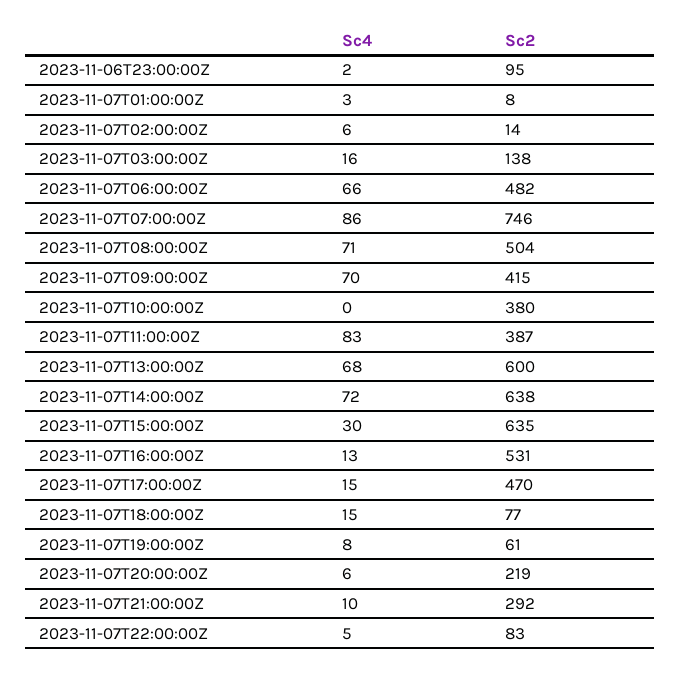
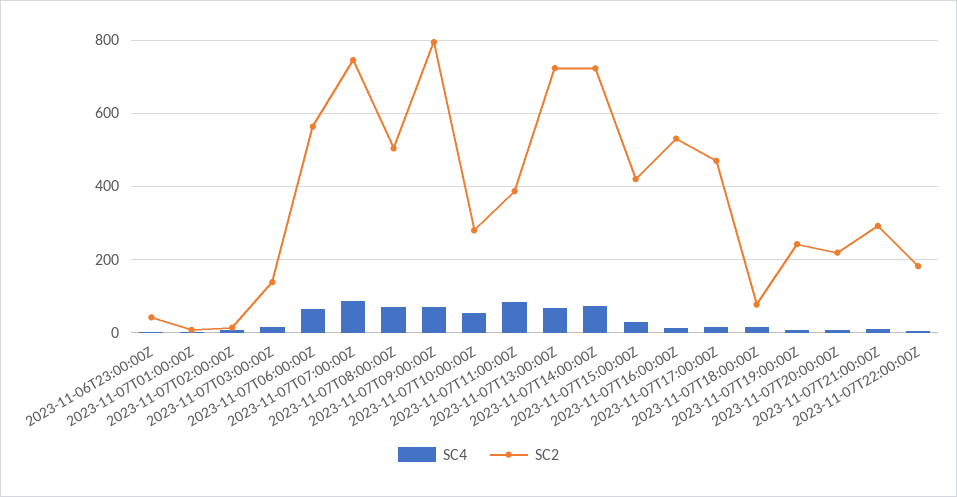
  {
    "Sc4": {
      "2023-11-06T23:00:00Z": 2,
      "2023-11-07T01:00:00Z": 3,
      "2023-11-07T02:00:00Z": 6,
      "2023-11-07T03:00:00Z": 16,
      "2023-11-07T06:00:00Z": 66,
      "2023-11-07T07:00:00Z": 86,
      "2023-11-07T08:00:00Z": 71,
      "2023-11-07T09:00:00Z": 70,
-     "2023-11-07T10:00:00Z": 0,
+     "2023-11-07T10:00:00Z": 60,
      "2023-11-07T11:00:00Z": 83,
      "2023-11-07T13:00:00Z": 68,
      "2023-11-07T14:00:00Z": 72,
      "2023-11-07T15:00:00Z": 30,
      "2023-11-07T16:00:00Z": 13,
      "2023-11-07T17:00:00Z": 15,
      "2023-11-07T18:00:00Z": 15,
      "2023-11-07T19:00:00Z": 8,
      "2023-11-07T20:00:00Z": 6,
      "2023-11-07T21:00:00Z": 10,
      "2023-11-07T22:00:00Z": 5
    },
    "Sc2": {
-     "2023-11-06T23:00:00Z": 95,
+     "2023-11-06T23:00:00Z": 40,
      "2023-11-07T01:00:00Z": 8,
      "2023-11-07T02:00:00Z": 14,
      "2023-11-07T03:00:00Z": 138,
-     "2023-11-07T06:00:00Z": 482,
+     "2023-11-07T06:00:00Z": 560,
      "2023-11-07T07:00:00Z": 746,
      "2023-11-07T08:00:00Z": 504,
-     "2023-11-07T09:00:00Z": 415,
+     "2023-11-07T09:00:00Z": 800,
-     "2023-11-07T10:00:00Z": 380,
+     "2023-11-07T10:00:00Z": 280,
      "2023-11-07T11:00:00Z": 387,
-     "2023-11-07T13:00:00Z": 600,
+     "2023-11-07T13:00:00Z": 720,
-     "2023-11-07T14:00:00Z": 638,
+     "2023-11-07T14:00:00Z": 720,
-     "2023-11-07T15:00:00Z": 635,
+     "2023-11-07T15:00:00Z": 420,
      "2023-11-07T16:00:00Z": 531,
      "2023-11-07T17:00:00Z": 470,
      "2023-11-07T18:00:00Z": 77,
-     "2023-11-07T19:00:00Z": 61,
+     "2023-11-07T19:00:00Z": 240,
      "2023-11-07T20:00:00Z": 219,
      "2023-11-07T21:00:00Z": 292,
-     "2023-11-07T22:00:00Z": 83
+     "2023-11-07T22:00:00Z": 180
    }
  }

